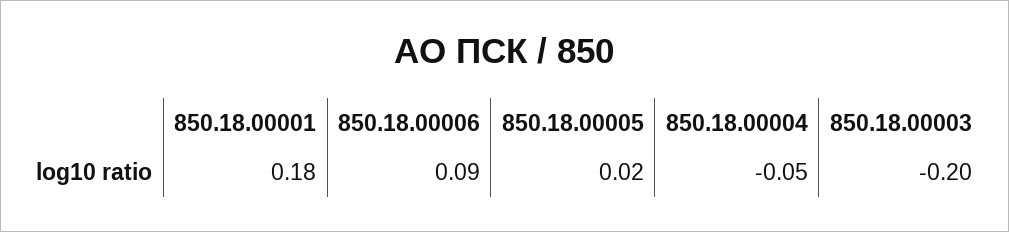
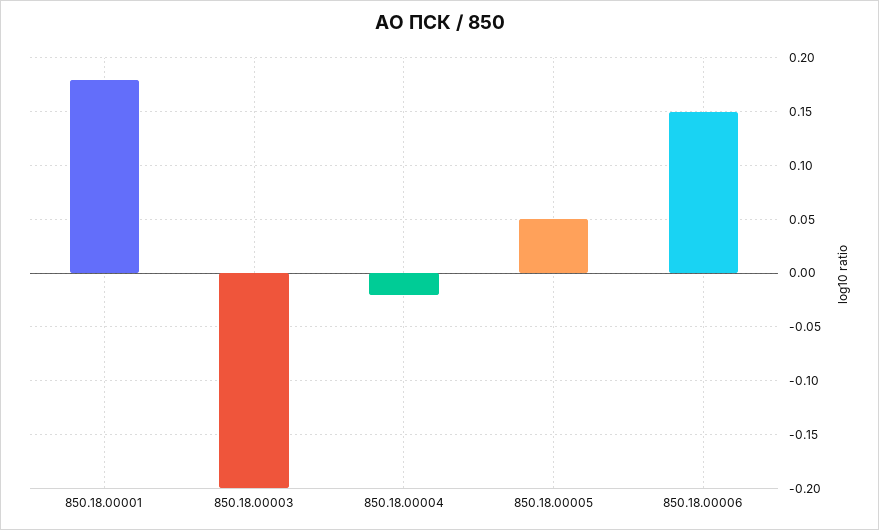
  {
    "850.18.00001": 0.18,
-   "850.18.00006": 0.09,
+   "850.18.00006": 0.15,
-   "850.18.00005": 0.02,
+   "850.18.00005": 0.05,
-   "850.18.00004": -0.05,
+   "850.18.00004": -0.02,
    "850.18.00003": -0.2
  }

